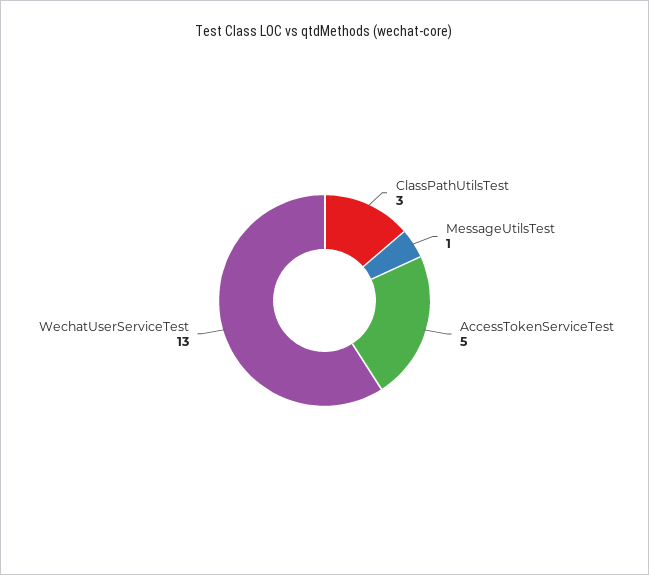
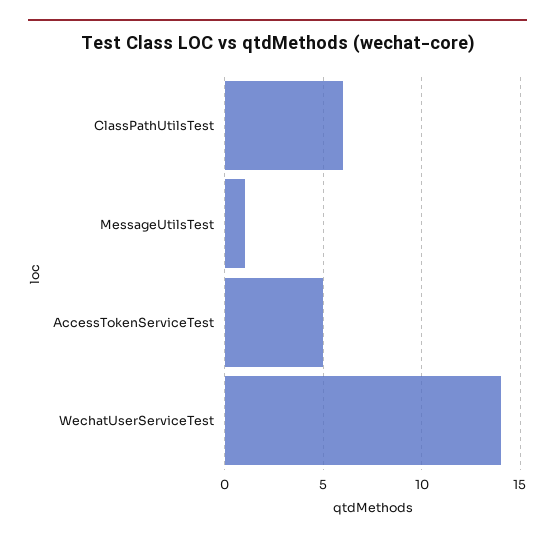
  {
-   "ClassPathUtilsTest": 3,
+   "ClassPathUtilsTest": 6,
    "MessageUtilsTest": 1,
    "AccessTokenServiceTest": 5,
-   "WechatUserServiceTest": 13
+   "WechatUserServiceTest": 14
  }

